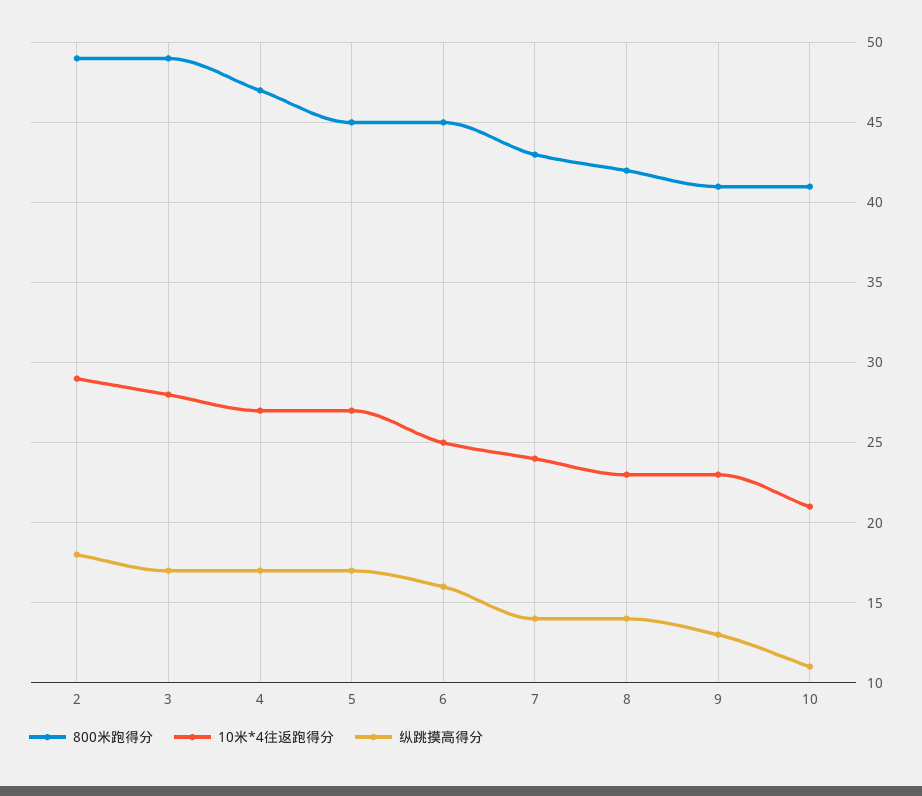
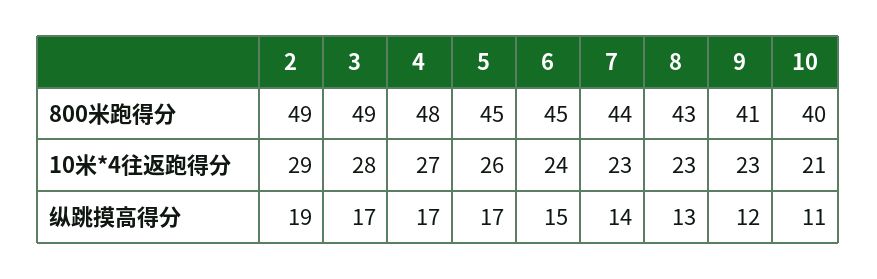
  {
    "800米跑得分": {
      "2": 49,
      "3": 49,
-     "4": 47,
+     "4": 48,
      "5": 45,
      "6": 45,
-     "7": 43,
+     "7": 44,
-     "8": 42,
+     "8": 43,
      "9": 41,
-     "10": 41
+     "10": 40
    },
    "10米*4往返跑得分": {
      "2": 29,
      "3": 28,
      "4": 27,
-     "5": 27,
+     "5": 26,
-     "6": 25,
+     "6": 24,
-     "7": 24,
+     "7": 23,
      "8": 23,
      "9": 23,
      "10": 21
    },
    "纵跳摸高得分": {
-     "2": 18,
+     "2": 19,
      "3": 17,
      "4": 17,
      "5": 17,
-     "6": 16,
+     "6": 15,
      "7": 14,
-     "8": 14,
+     "8": 13,
-     "9": 13,
+     "9": 12,
      "10": 11
    }
  }

